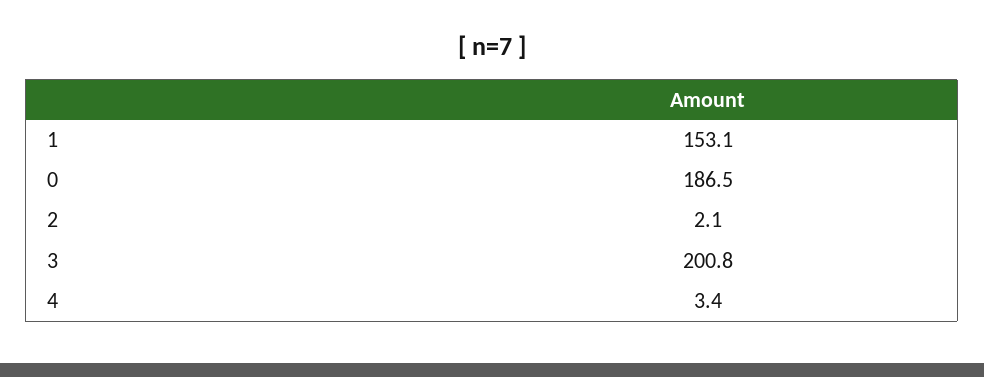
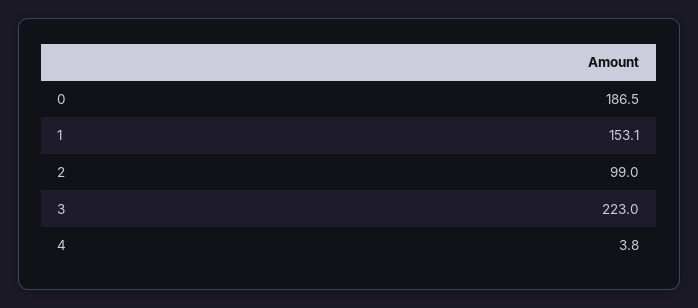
  {
    "1": 153.1,
    "0": 186.5,
-   "2": 2.1,
+   "2": 99,
-   "3": 200.8,
+   "3": 223,
-   "4": 3.4
+   "4": 3.8
  }

